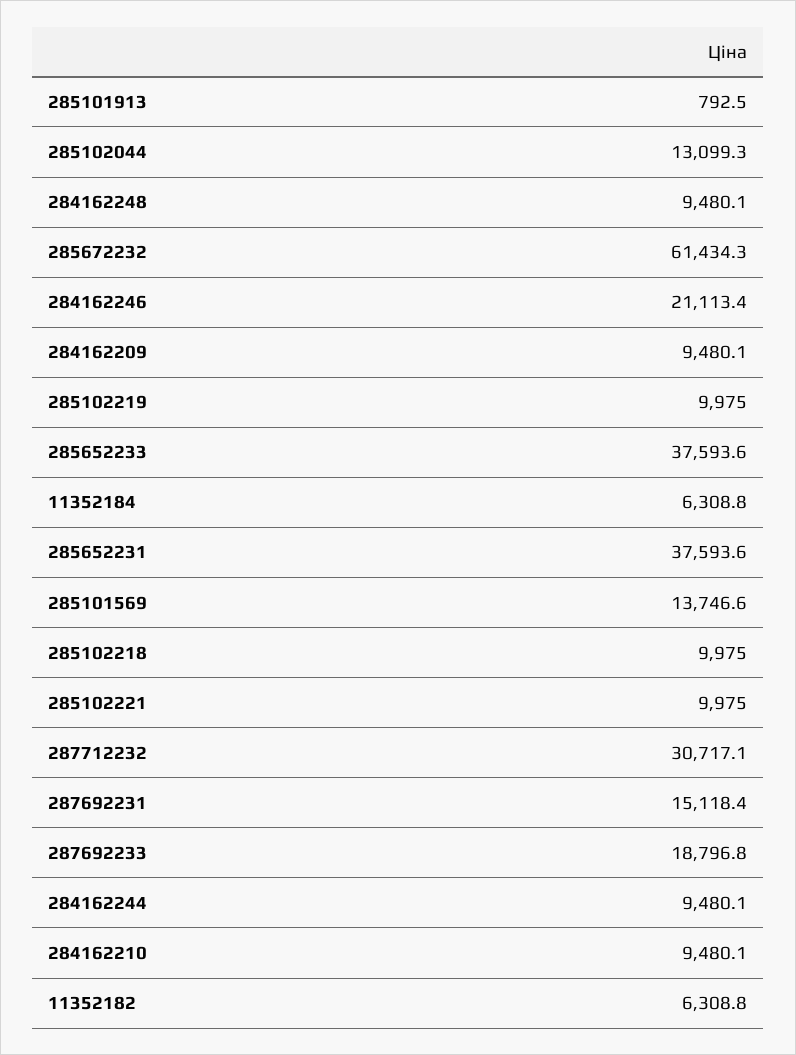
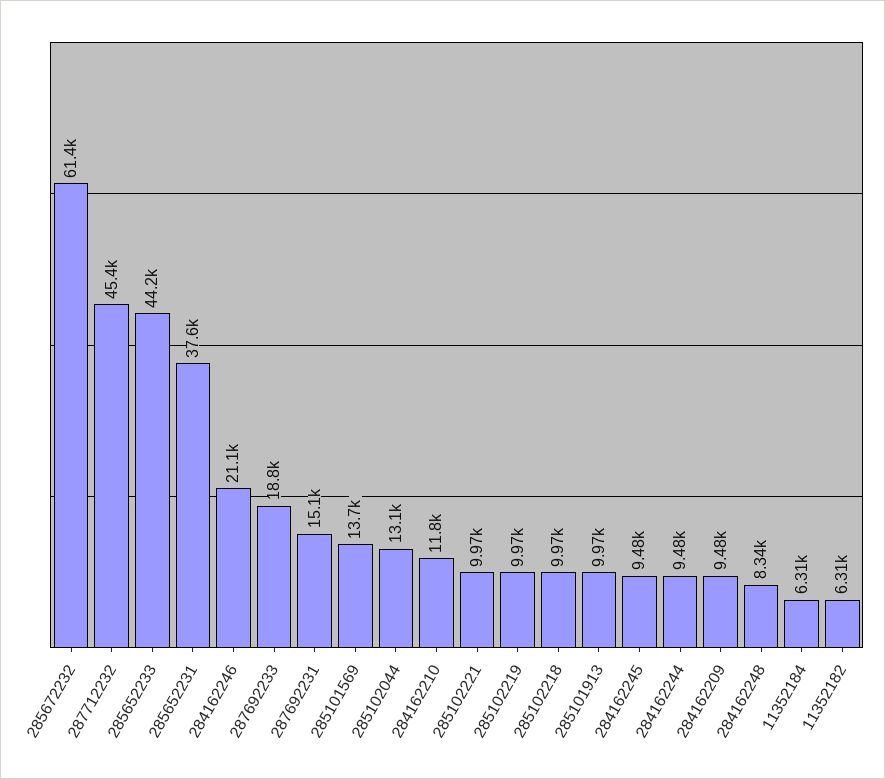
  {
-   "285101913": 792.5,
+   "285101913": 9970,
    "285102044": 13099.3,
-   "284162248": 9480.1,
+   "284162248": 8340,
    "285672232": 61434.3,
    "284162246": 21113.4,
    "284162209": 9480.1,
    "285102219": 9975,
-   "285652233": 37593.6,
+   "285652233": 44200,
    "11352184": 6308.8,
    "285652231": 37593.6,
    "285101569": 13746.6,
    "285102218": 9975,
    "285102221": 9975,
-   "287712232": 30717.1,
+   "287712232": 45400,
    "287692231": 15118.4,
    "287692233": 18796.8,
    "284162244": 9480.1,
-   "284162210": 9480.1,
+   "284162210": 11800,
-   "11352182": 6308.8
+   "11352182": 6308.8,
+   "284162245": 9480
  }

